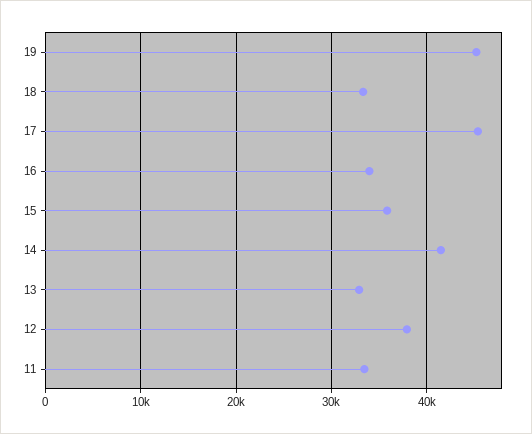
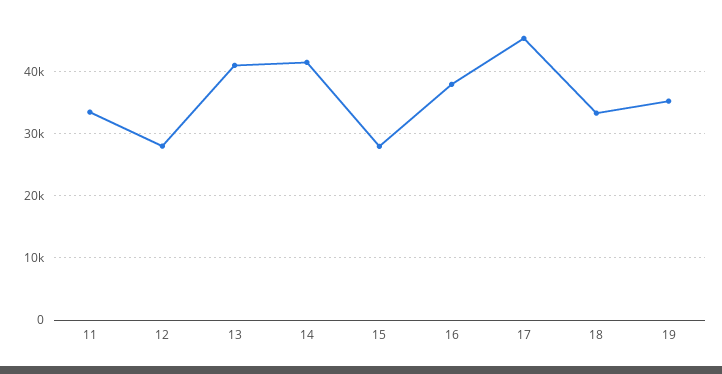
  {
-   "19": 45000,
+   "19": 35000,
    "18": 33000,
    "17": 45000,
-   "16": 34000,
+   "16": 38000,
-   "15": 36000,
+   "15": 28000,
    "14": 42000,
-   "13": 33000,
+   "13": 41000,
-   "12": 38000,
+   "12": 28000,
    "11": 33000
  }

